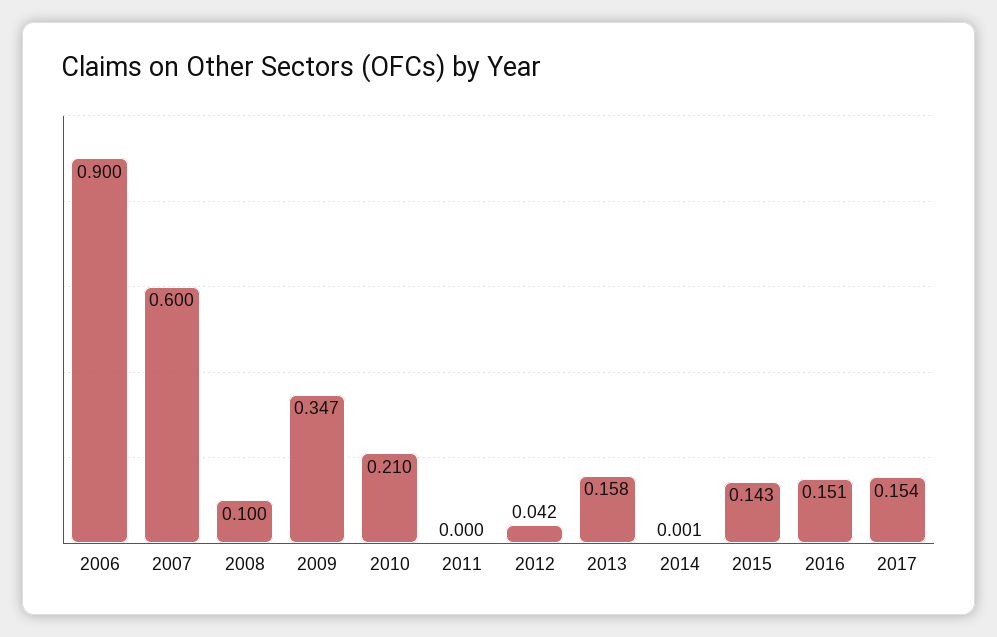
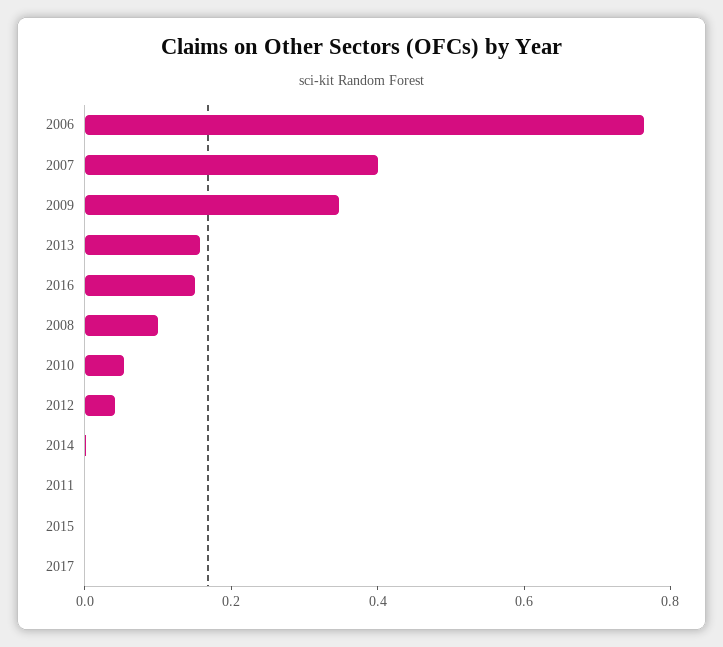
  {
-   "2006": 0.9,
+   "2006": 0.75,
-   "2007": 0.6,
+   "2007": 0.4,
    "2008": 0.1,
    "2009": 0.347,
-   "2010": 0.21,
+   "2010": 0.05,
    "2011": 0,
    "2012": 0.042,
    "2013": 0.158,
    "2014": 0.001,
-   "2015": 0.143,
+   "2015": 0,
    "2016": 0.151,
-   "2017": 0.154
+   "2017": 0
  }

